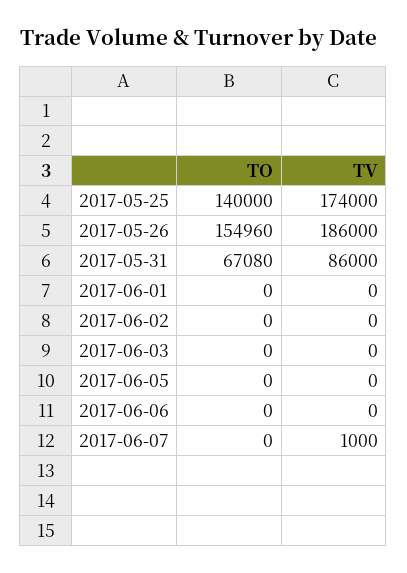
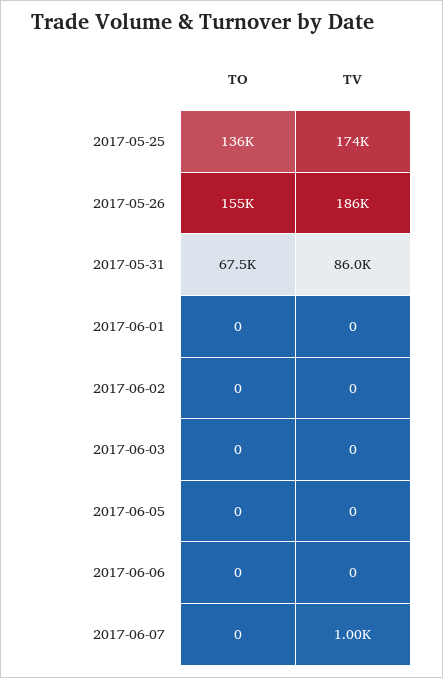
  {
    "TO": {
-     "2017-05-25": 140000,
+     "2017-05-25": 136000,
      "2017-05-26": 154960,
-     "2017-05-31": 67080,
+     "2017-05-31": 67500,
      "2017-06-01": 0,
      "2017-06-02": 0,
      "2017-06-03": 0,
      "2017-06-05": 0,
      "2017-06-06": 0,
      "2017-06-07": 0
    },
    "TV": {
      "2017-05-25": 174000,
      "2017-05-26": 186000,
      "2017-05-31": 86000,
      "2017-06-01": 0,
      "2017-06-02": 0,
      "2017-06-03": 0,
      "2017-06-05": 0,
      "2017-06-06": 0,
      "2017-06-07": 1000
    }
  }

